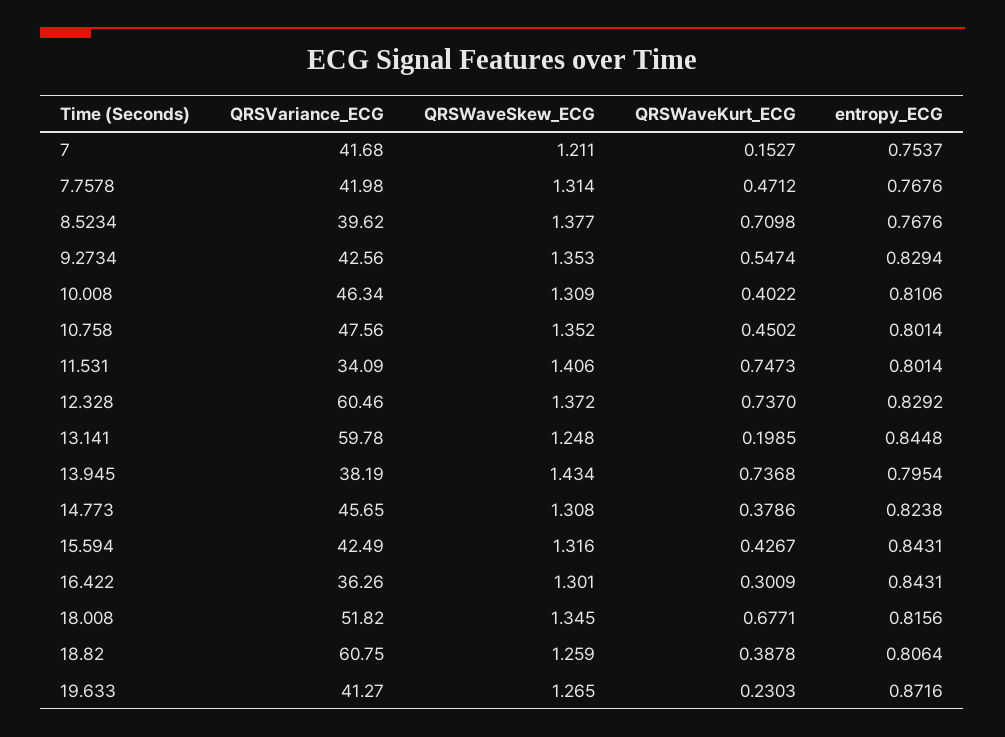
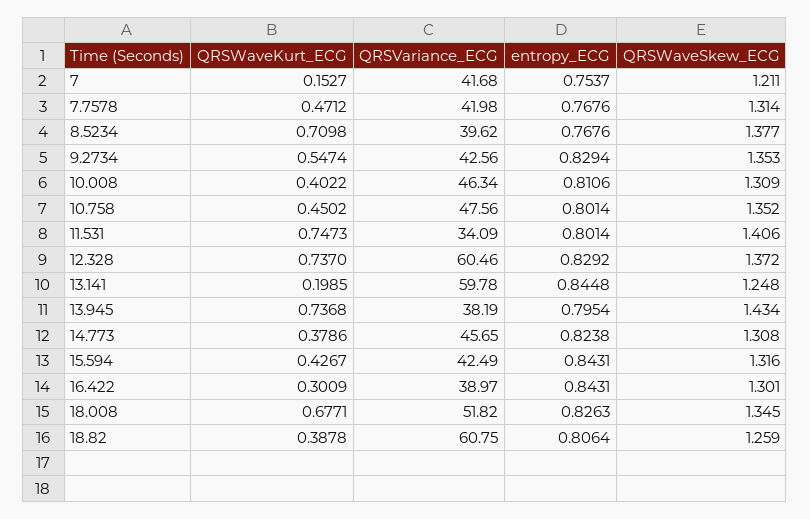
  {
    "QRSVariance_ECG": {
      "7": 41.68,
      "7.7578": 41.98,
      "8.5234": 39.62,
      "9.2734": 42.56,
      "10.008": 46.34,
      "10.758": 47.56,
      "11.531": 34.09,
      "12.328": 60.46,
      "13.141": 59.78,
      "13.945": 38.19,
      "14.773": 45.65,
      "15.594": 42.49,
-     "16.422": 36.26,
+     "16.422": 38.97,
      "18.008": 51.82,
-     "18.82": 60.75,
+     "18.82": 60.75
-     "19.633": 41.27
    },
    "QRSWaveSkew_ECG": {
      "7": 1.211,
      "7.7578": 1.314,
      "8.5234": 1.377,
      "9.2734": 1.353,
      "10.008": 1.309,
      "10.758": 1.352,
      "11.531": 1.406,
      "12.328": 1.372,
      "13.141": 1.248,
      "13.945": 1.434,
      "14.773": 1.308,
      "15.594": 1.316,
      "16.422": 1.301,
      "18.008": 1.345,
-     "18.82": 1.259,
+     "18.82": 1.259
-     "19.633": 1.265
    },
    "QRSWaveKurt_ECG": {
      "7": 0.1527,
      "7.7578": 0.4712,
      "8.5234": 0.7098,
      "9.2734": 0.5474,
      "10.008": 0.4022,
      "10.758": 0.4502,
      "11.531": 0.7473,
      "12.328": 0.737,
      "13.141": 0.1985,
      "13.945": 0.7368,
      "14.773": 0.3786,
      "15.594": 0.4267,
      "16.422": 0.3009,
      "18.008": 0.6771,
-     "18.82": 0.3878,
+     "18.82": 0.3878
-     "19.633": 0.2303
    },
    "entropy_ECG": {
      "7": 0.7537,
      "7.7578": 0.7676,
      "8.5234": 0.7676,
      "9.2734": 0.8294,
      "10.008": 0.8106,
      "10.758": 0.8014,
      "11.531": 0.8014,
      "12.328": 0.8292,
      "13.141": 0.8448,
      "13.945": 0.7954,
      "14.773": 0.8238,
      "15.594": 0.8431,
      "16.422": 0.8431,
-     "18.008": 0.8156,
+     "18.008": 0.8263,
-     "18.82": 0.8064,
+     "18.82": 0.8064
-     "19.633": 0.8716
    }
  }

